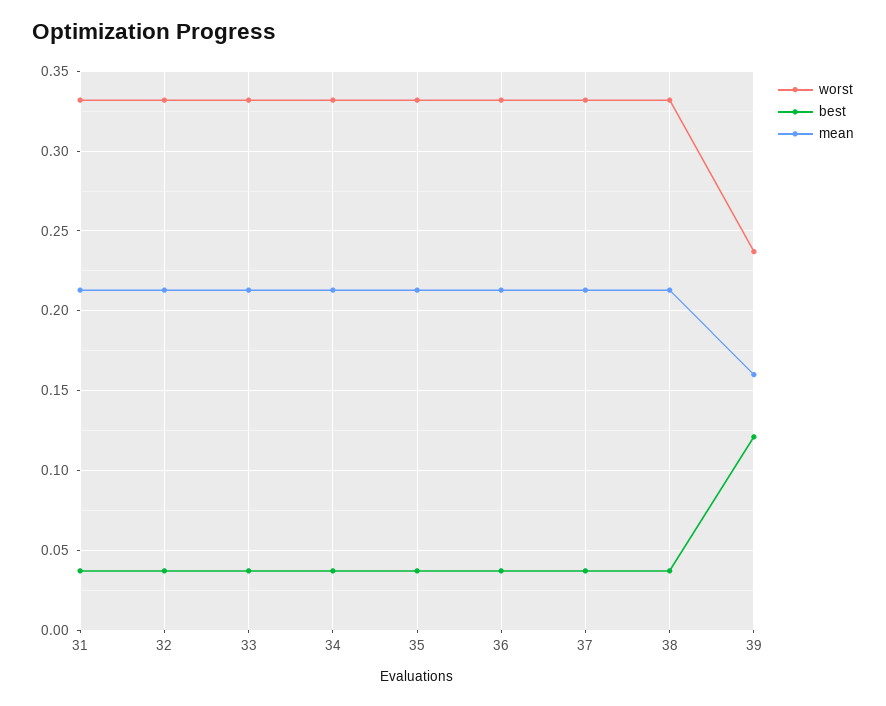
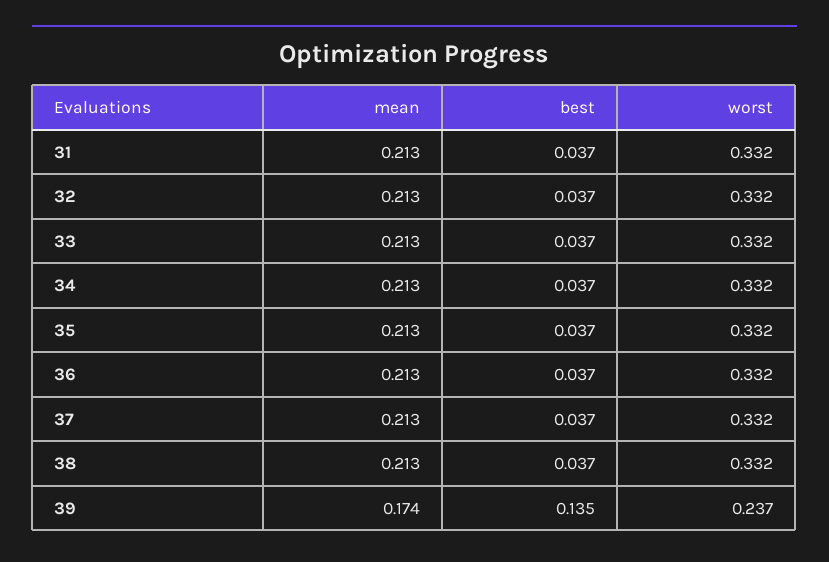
  {
    "worst": {
      "31": 0.332,
      "32": 0.332,
      "33": 0.332,
      "34": 0.332,
      "35": 0.332,
      "36": 0.332,
      "37": 0.332,
      "38": 0.332,
      "39": 0.237
    },
    "best": {
      "31": 0.037,
      "32": 0.037,
      "33": 0.037,
      "34": 0.037,
      "35": 0.037,
      "36": 0.037,
      "37": 0.037,
      "38": 0.037,
-     "39": 0.12
+     "39": 0.135
    },
    "mean": {
      "31": 0.213,
      "32": 0.213,
      "33": 0.213,
      "34": 0.213,
      "35": 0.213,
      "36": 0.213,
      "37": 0.213,
      "38": 0.213,
-     "39": 0.16
+     "39": 0.174
    }
  }

